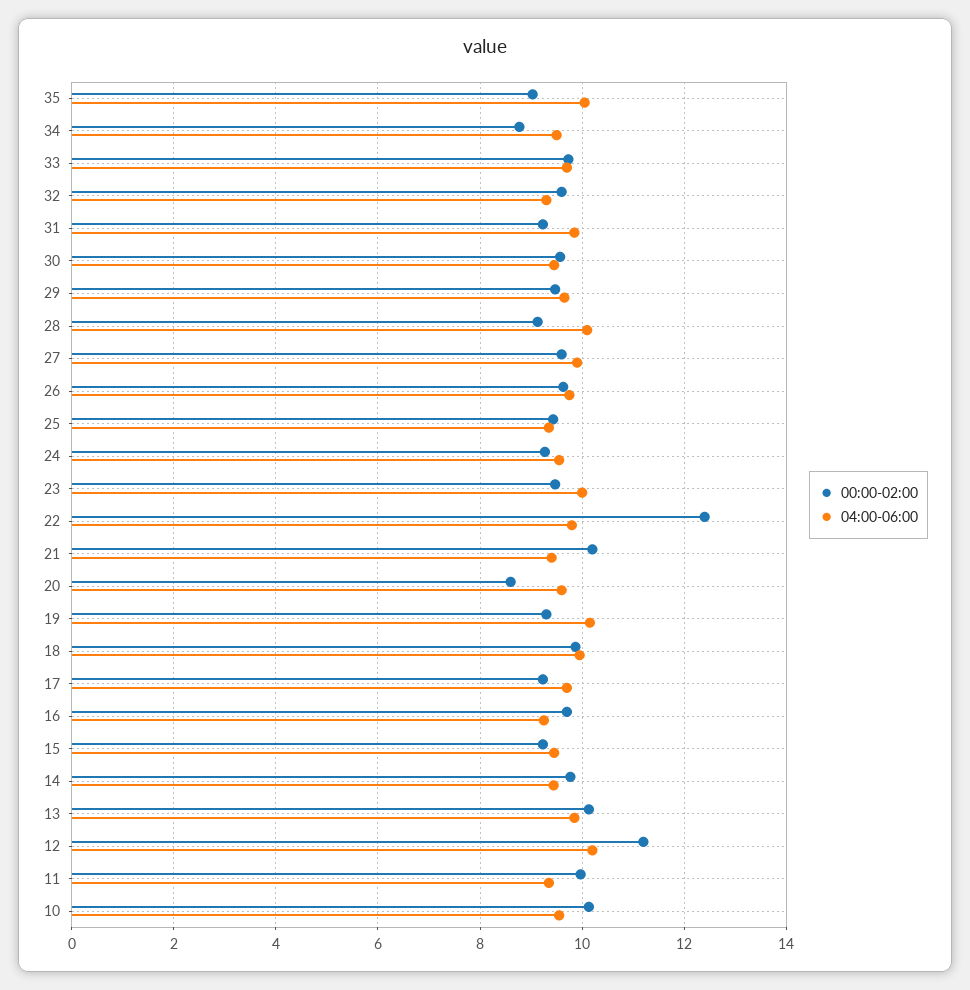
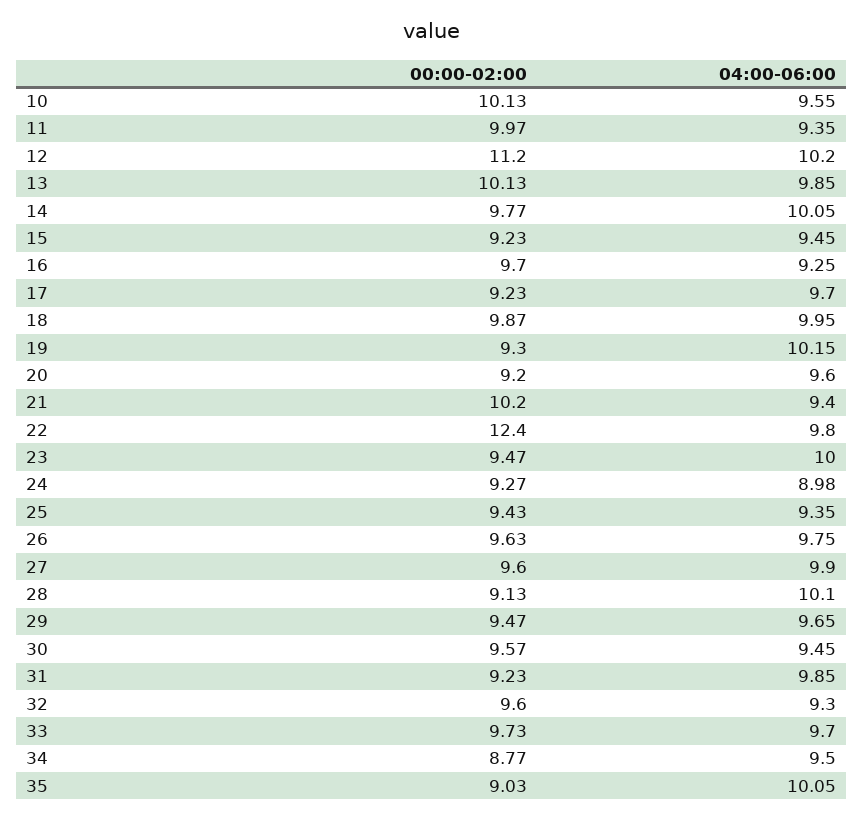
  {
    "00:00-02:00": {
      "35": 9.03,
      "34": 8.77,
      "33": 9.73,
      "32": 9.6,
      "31": 9.23,
      "30": 9.57,
      "29": 9.47,
      "28": 9.13,
      "27": 9.6,
      "26": 9.63,
      "25": 9.43,
      "24": 9.27,
      "23": 9.47,
      "22": 12.4,
      "21": 10.2,
-     "20": 8.6,
+     "20": 9.2,
      "19": 9.3,
      "18": 9.87,
      "17": 9.23,
      "16": 9.7,
      "15": 9.23,
      "14": 9.77,
      "13": 10.13,
      "12": 11.2,
      "11": 9.97,
      "10": 10.13
    },
    "04:00-06:00": {
      "35": 10.05,
      "34": 9.5,
      "33": 9.7,
      "32": 9.3,
      "31": 9.85,
      "30": 9.45,
      "29": 9.65,
      "28": 10.1,
      "27": 9.9,
      "26": 9.75,
      "25": 9.35,
-     "24": 9.6,
+     "24": 8.98,
      "23": 10,
      "22": 9.8,
      "21": 9.4,
      "20": 9.6,
      "19": 10.15,
      "18": 9.95,
      "17": 9.7,
      "16": 9.25,
      "15": 9.45,
-     "14": 9.4,
+     "14": 10.05,
      "13": 9.85,
      "12": 10.2,
      "11": 9.35,
      "10": 9.55
    }
  }

